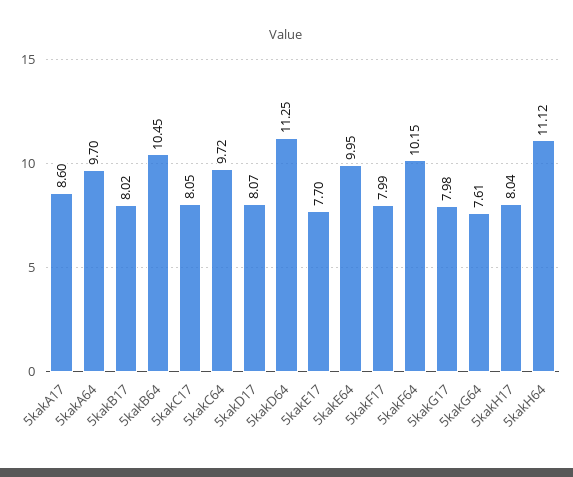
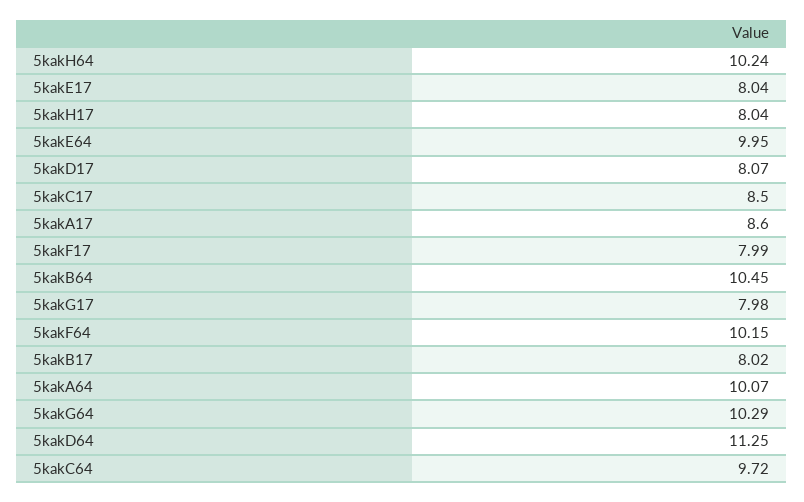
  {
    "5kakA17": 8.6,
-   "5kakA64": 9.7,
+   "5kakA64": 10.07,
    "5kakB17": 8.02,
    "5kakB64": 10.45,
-   "5kakC17": 8.05,
+   "5kakC17": 8.5,
    "5kakC64": 9.72,
    "5kakD17": 8.07,
    "5kakD64": 11.25,
-   "5kakE17": 7.7,
+   "5kakE17": 8.04,
    "5kakE64": 9.95,
    "5kakF17": 7.99,
    "5kakF64": 10.15,
    "5kakG17": 7.98,
-   "5kakG64": 7.61,
+   "5kakG64": 10.29,
    "5kakH17": 8.04,
-   "5kakH64": 11.12
+   "5kakH64": 10.24
  }

